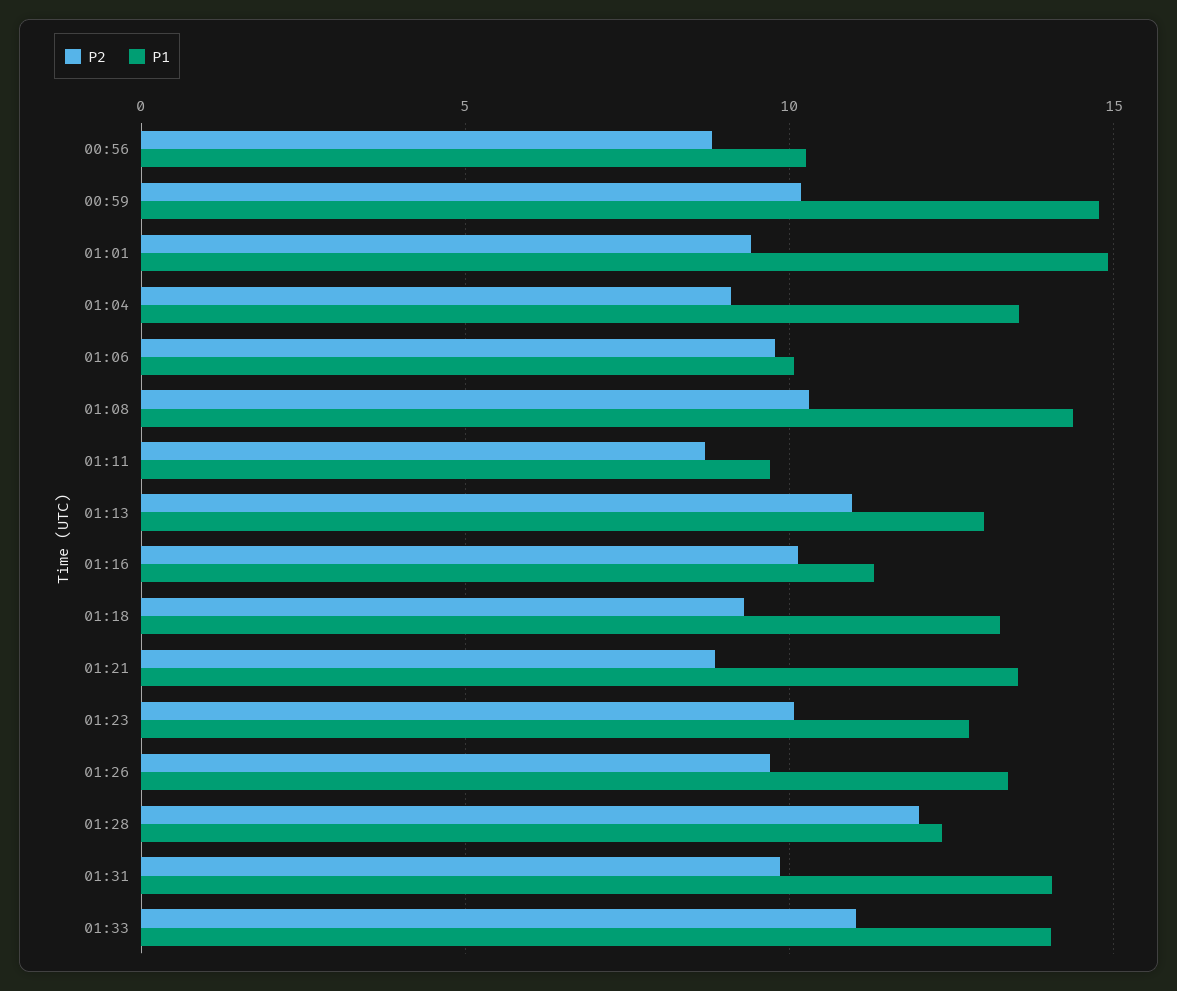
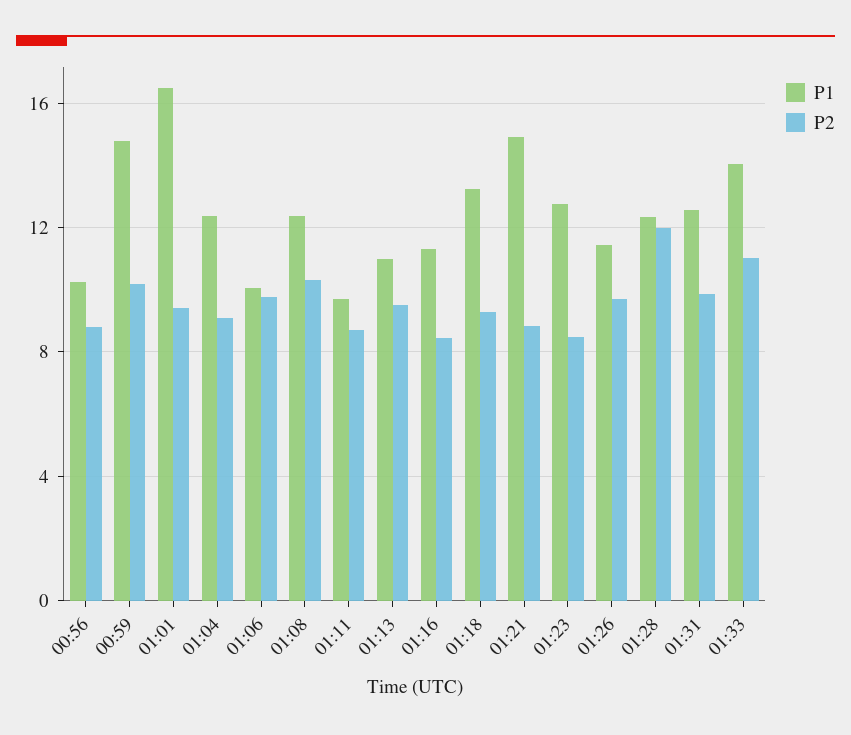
  {
    "P2": {
      "00:56": 9,
      "00:59": 10,
      "01:01": 9.5,
      "01:04": 9,
      "01:06": 10,
      "01:08": 10.5,
      "01:11": 8.5,
-     "01:13": 11,
+     "01:13": 9.5,
-     "01:16": 10,
+     "01:16": 8.5,
      "01:18": 9.5,
      "01:21": 9,
-     "01:23": 10,
+     "01:23": 8.5,
      "01:26": 9.5,
      "01:28": 12,
      "01:31": 10,
      "01:33": 11
    },
    "P1": {
      "00:56": 10.5,
      "00:59": 15,
-     "01:01": 15,
+     "01:01": 16.5,
-     "01:04": 13.5,
+     "01:04": 12.5,
      "01:06": 10,
-     "01:08": 14.5,
+     "01:08": 12.5,
      "01:11": 9.5,
-     "01:13": 13,
+     "01:13": 11,
      "01:16": 11.5,
      "01:18": 13.5,
-     "01:21": 13.5,
+     "01:21": 15,
      "01:23": 13,
-     "01:26": 13.5,
+     "01:26": 11.5,
      "01:28": 12.5,
-     "01:31": 14,
+     "01:31": 12.5,
      "01:33": 14
    }
  }

